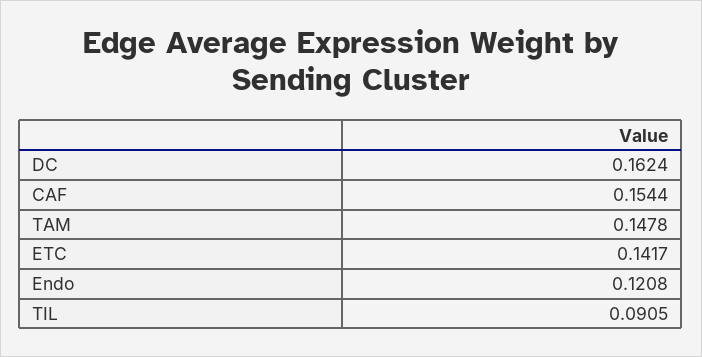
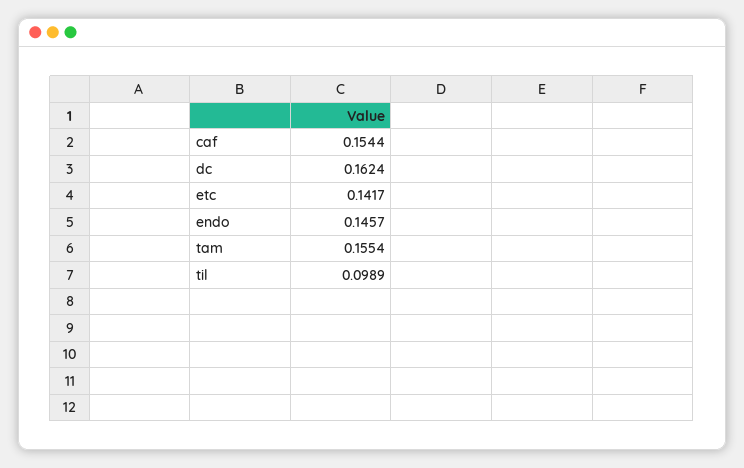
  {
    "DC": 0.1624,
    "CAF": 0.1544,
-   "TAM": 0.1478,
+   "TAM": 0.1554,
    "ETC": 0.1417,
-   "Endo": 0.1208,
+   "Endo": 0.1457,
-   "TIL": 0.0905
+   "TIL": 0.0989
  }

